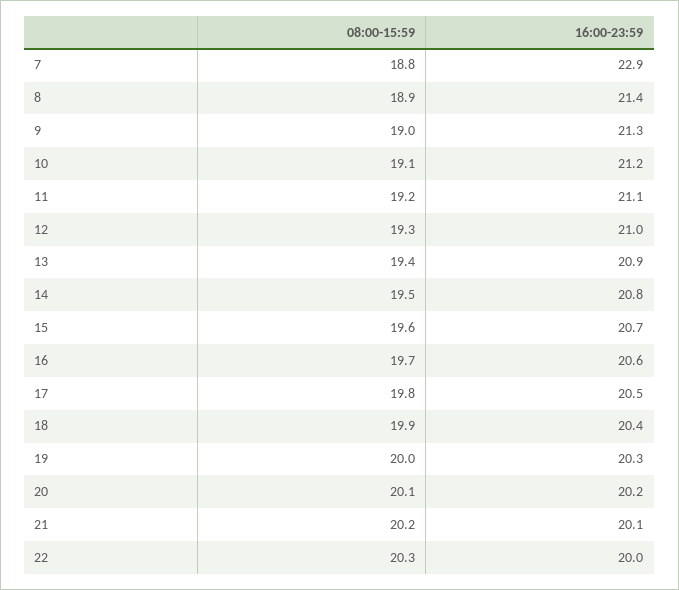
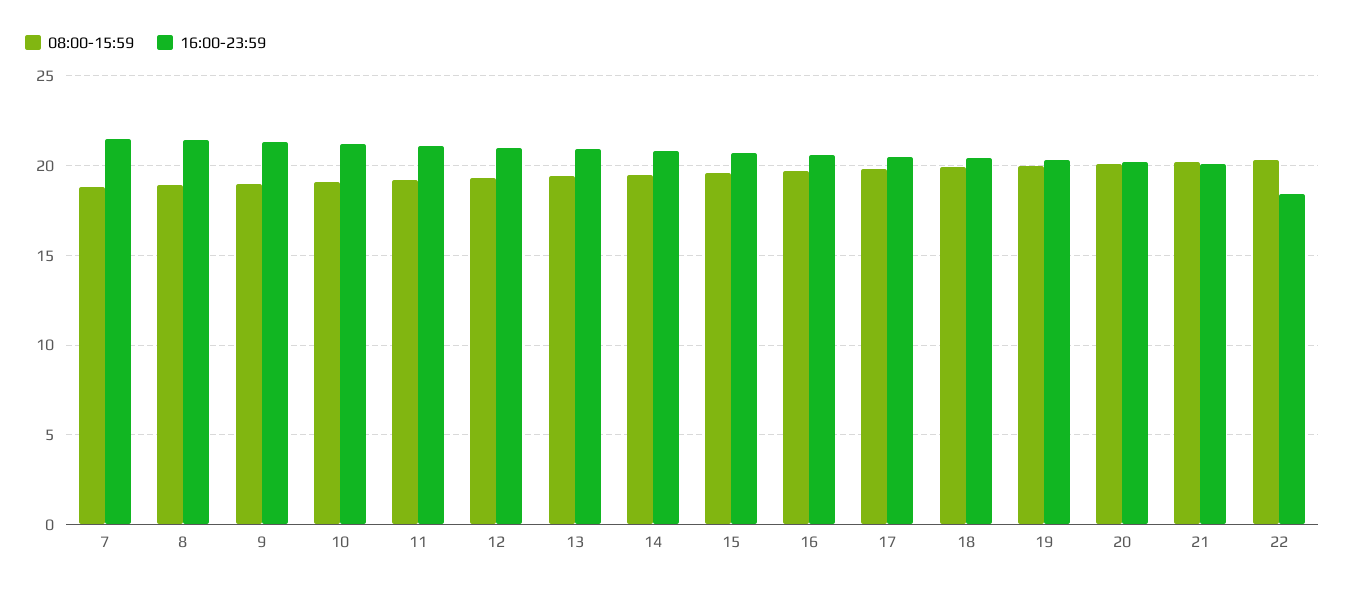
  {
    "08:00-15:59": {
      "7": 18.8,
      "8": 18.9,
      "9": 19,
      "10": 19.1,
      "11": 19.2,
      "12": 19.3,
      "13": 19.4,
      "14": 19.5,
      "15": 19.6,
      "16": 19.7,
      "17": 19.8,
      "18": 19.9,
      "19": 20,
      "20": 20.1,
      "21": 20.2,
      "22": 20.3
    },
    "16:00-23:59": {
-     "7": 22.9,
+     "7": 21.5,
      "8": 21.4,
      "9": 21.3,
      "10": 21.2,
      "11": 21.1,
      "12": 21,
      "13": 20.9,
      "14": 20.8,
      "15": 20.7,
      "16": 20.6,
      "17": 20.5,
      "18": 20.4,
      "19": 20.3,
      "20": 20.2,
      "21": 20.1,
-     "22": 20
+     "22": 18.5
    }
  }

